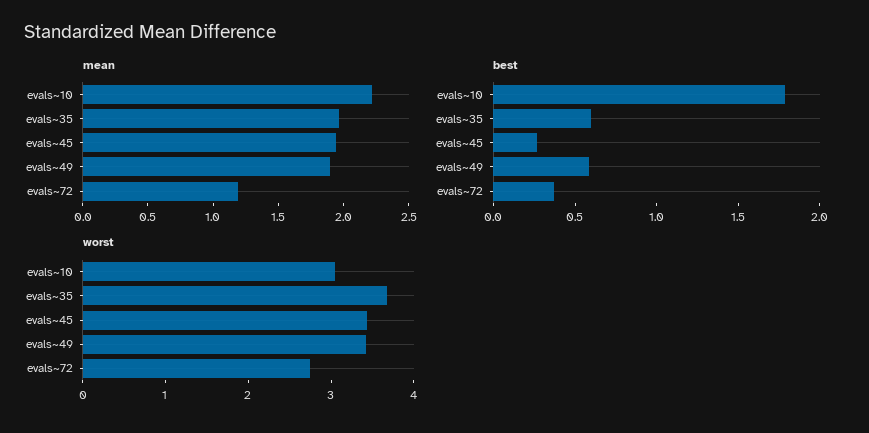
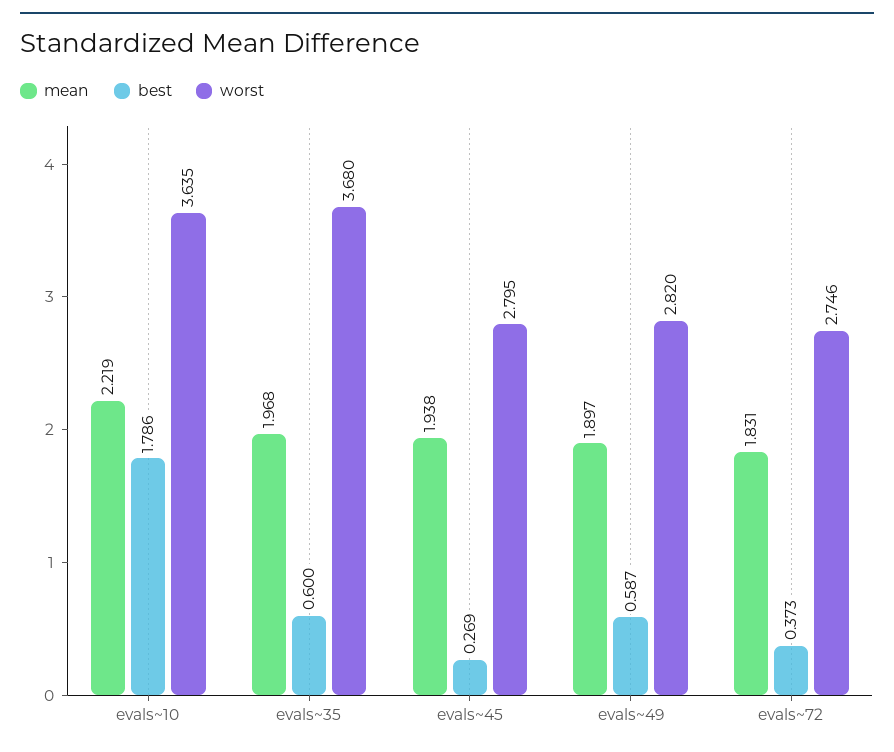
  {
    "mean": {
      "evals~10": 2.219,
      "evals~35": 1.968,
      "evals~45": 1.938,
      "evals~49": 1.897,
-     "evals~72": 1.2
+     "evals~72": 1.831
    },
    "best": {
      "evals~10": 1.786,
      "evals~35": 0.6,
      "evals~45": 0.269,
      "evals~49": 0.587,
      "evals~72": 0.373
    },
    "worst": {
-     "evals~10": 3,
+     "evals~10": 3.635,
      "evals~35": 3.68,
-     "evals~45": 3.4,
+     "evals~45": 2.795,
-     "evals~49": 3.4,
+     "evals~49": 2.82,
      "evals~72": 2.746
    }
  }

